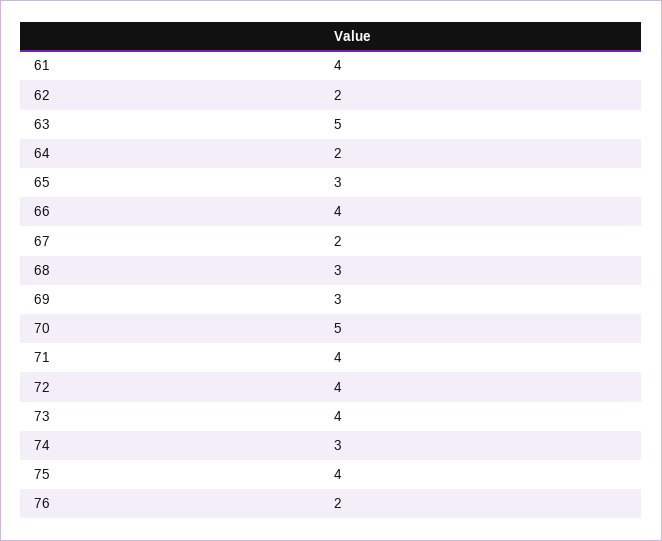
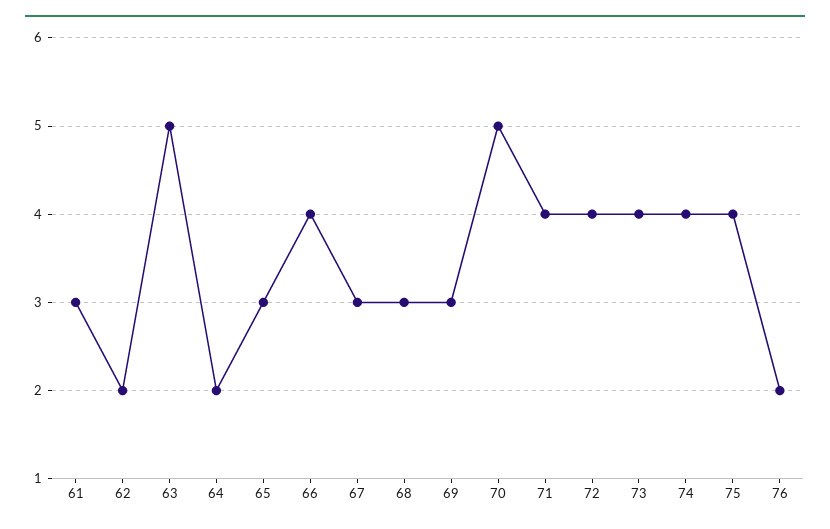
  {
-   "61": 4,
+   "61": 3,
    "62": 2,
    "63": 5,
    "64": 2,
    "65": 3,
    "66": 4,
-   "67": 2,
+   "67": 3,
    "68": 3,
    "69": 3,
    "70": 5,
    "71": 4,
    "72": 4,
    "73": 4,
-   "74": 3,
+   "74": 4,
    "75": 4,
    "76": 2
  }

